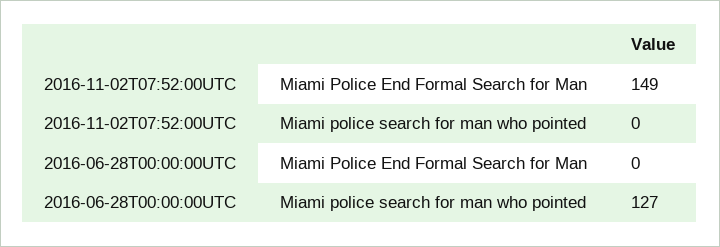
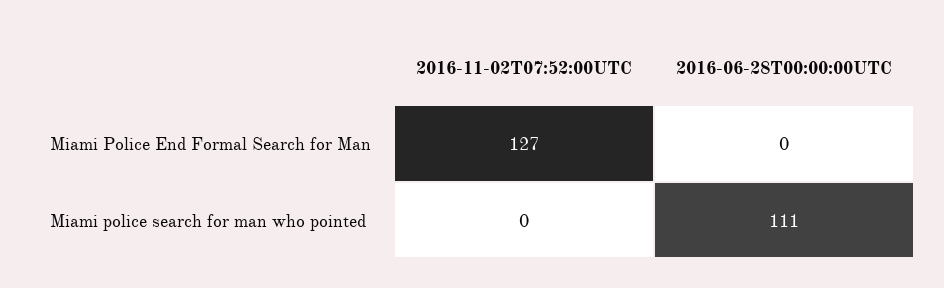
  {
    "2016-11-02T07:52:00UTC": {
-     "Miami Police End Formal Search for Man": 149,
+     "Miami Police End Formal Search for Man": 127,
      "Miami police search for man who pointed": 0
    },
    "2016-06-28T00:00:00UTC": {
      "Miami Police End Formal Search for Man": 0,
-     "Miami police search for man who pointed": 127
+     "Miami police search for man who pointed": 111
    }
  }

